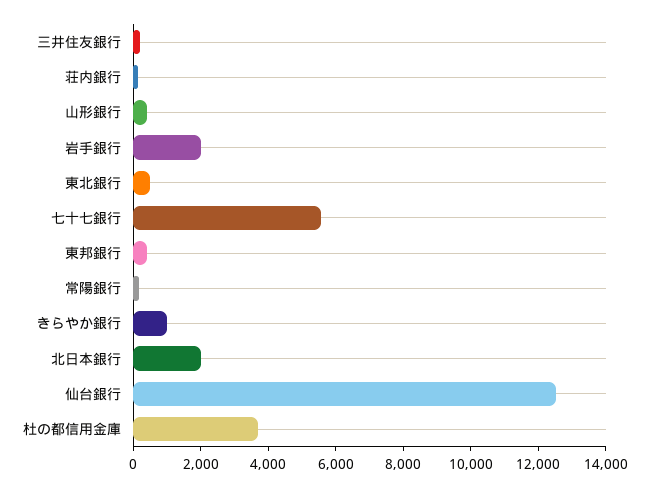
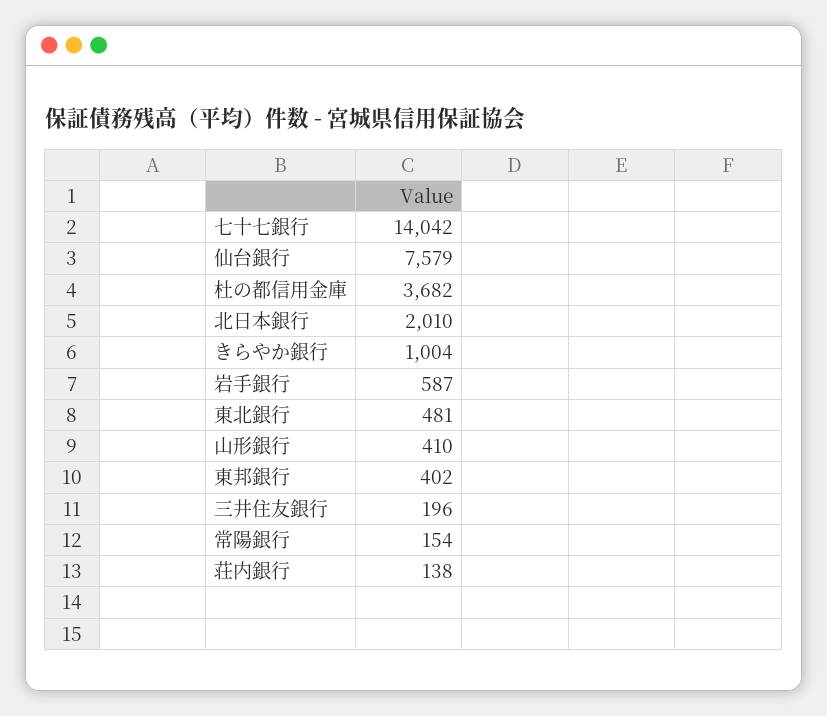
  {
    "三井住友銀行": 196,
    "荘内銀行": 138,
    "山形銀行": 410,
-   "岩手銀行": 2000,
+   "岩手銀行": 587,
    "東北銀行": 481,
-   "七十七銀行": 5500,
+   "七十七銀行": 14042,
    "東邦銀行": 402,
    "常陽銀行": 154,
    "きらやか銀行": 1004,
    "北日本銀行": 2010,
-   "仙台銀行": 12500,
+   "仙台銀行": 7579,
    "杜の都信用金庫": 3682
  }

